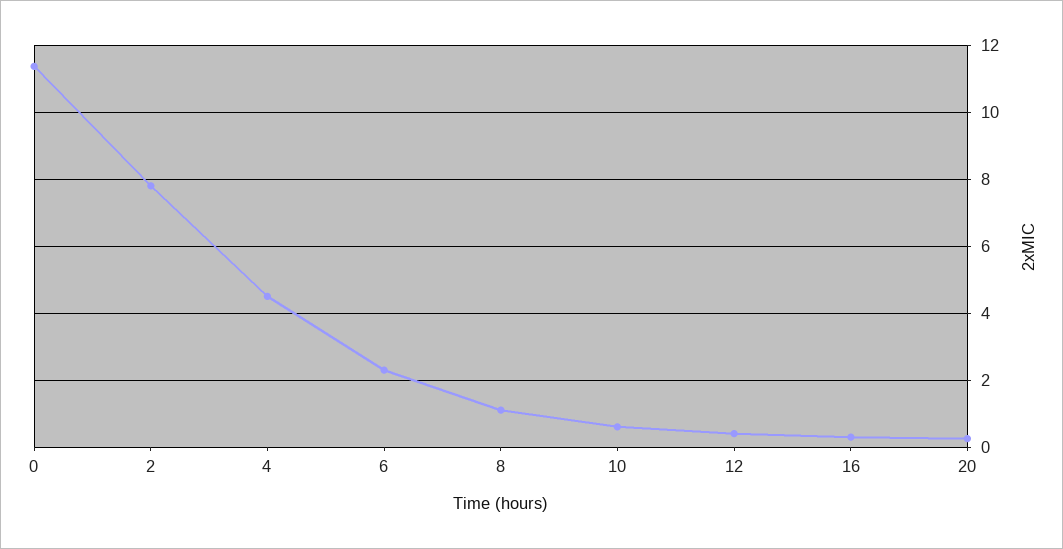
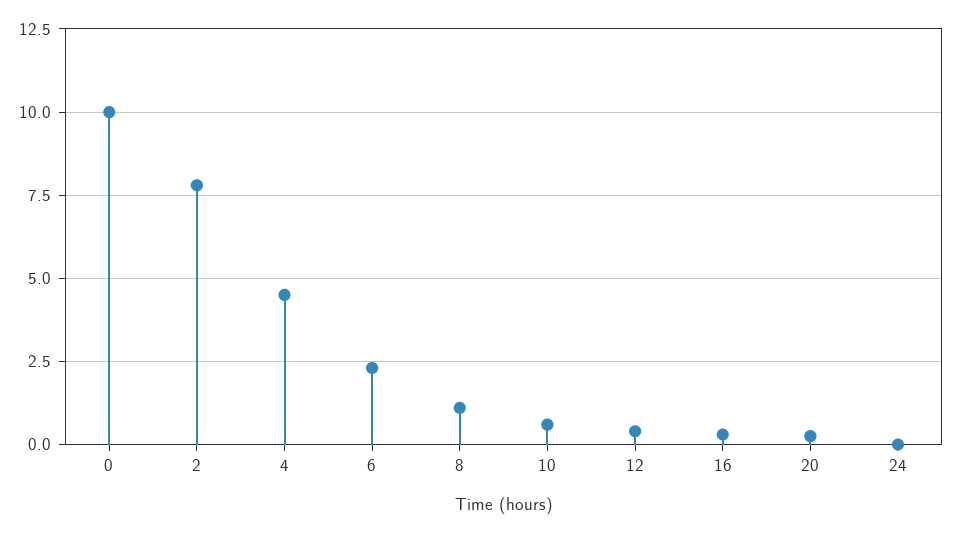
  {
-   "0": 11.4,
+   "0": 10,
    "2": 7.8,
    "4": 4.6,
    "6": 2.4,
    "8": 1.2,
    "10": 0.6,
    "12": 0.4,
    "16": 0.4,
-   "20": 0.2
+   "20": 0.2,
+   "24": 0
  }

